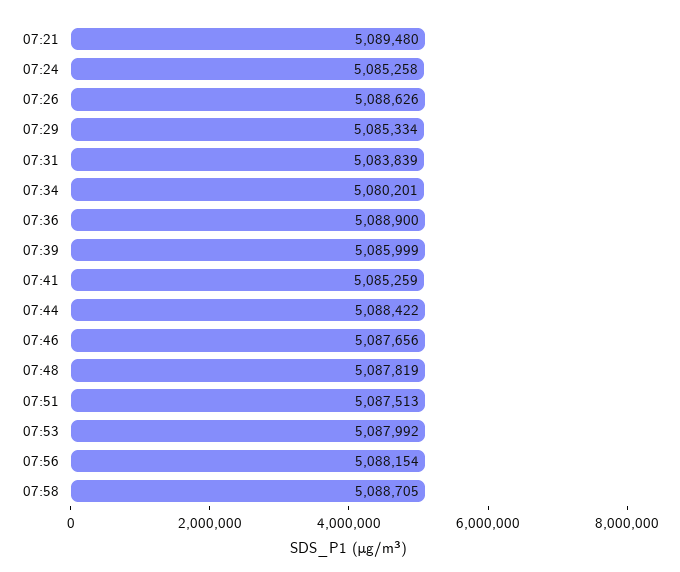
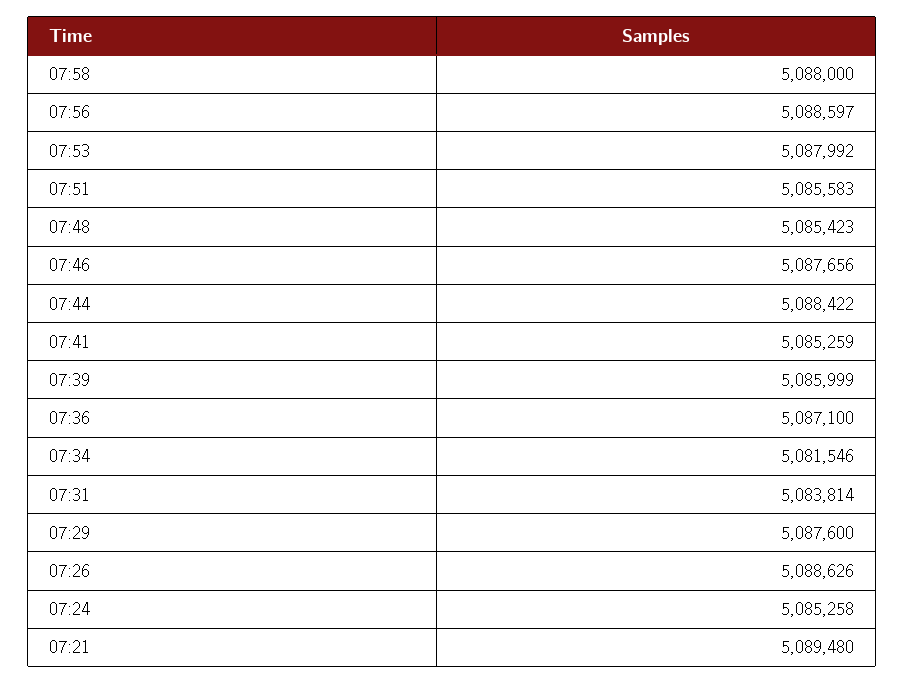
  {
    "07:21": 5089480,
    "07:24": 5085258,
    "07:26": 5088626,
-   "07:29": 5085334,
+   "07:29": 5087600,
-   "07:31": 5083839,
+   "07:31": 5083814,
-   "07:34": 5080201,
+   "07:34": 5081546,
-   "07:36": 5088900,
+   "07:36": 5087100,
    "07:39": 5085999,
    "07:41": 5085259,
    "07:44": 5088422,
    "07:46": 5087656,
-   "07:48": 5087819,
+   "07:48": 5085423,
-   "07:51": 5087513,
+   "07:51": 5085583,
    "07:53": 5087992,
-   "07:56": 5088154,
+   "07:56": 5088597,
-   "07:58": 5088705
+   "07:58": 5088000
  }

